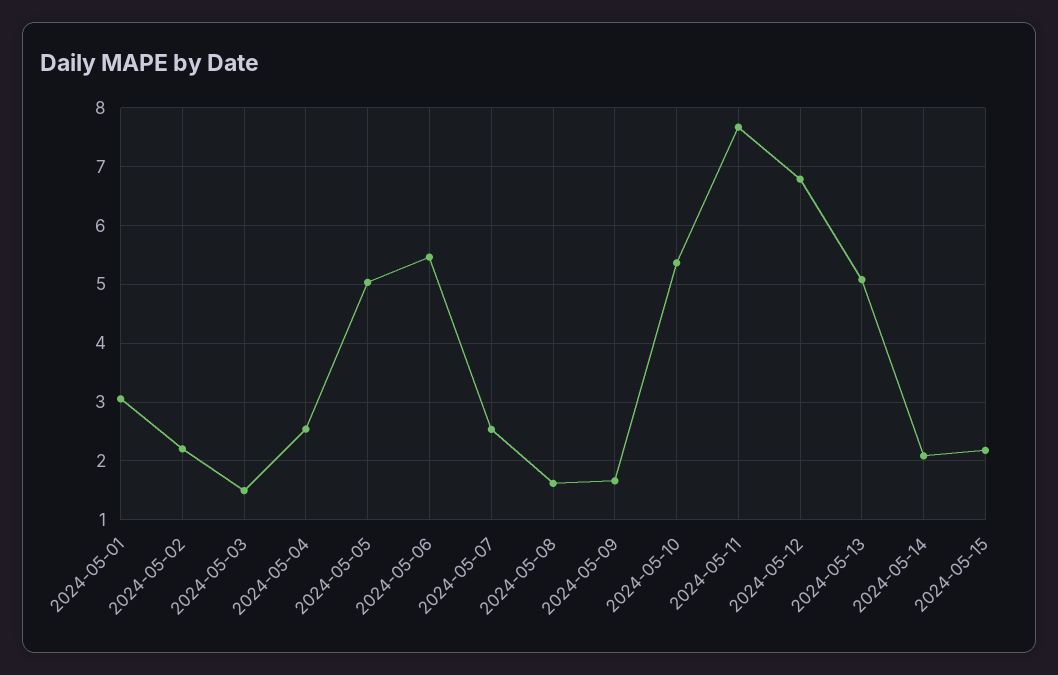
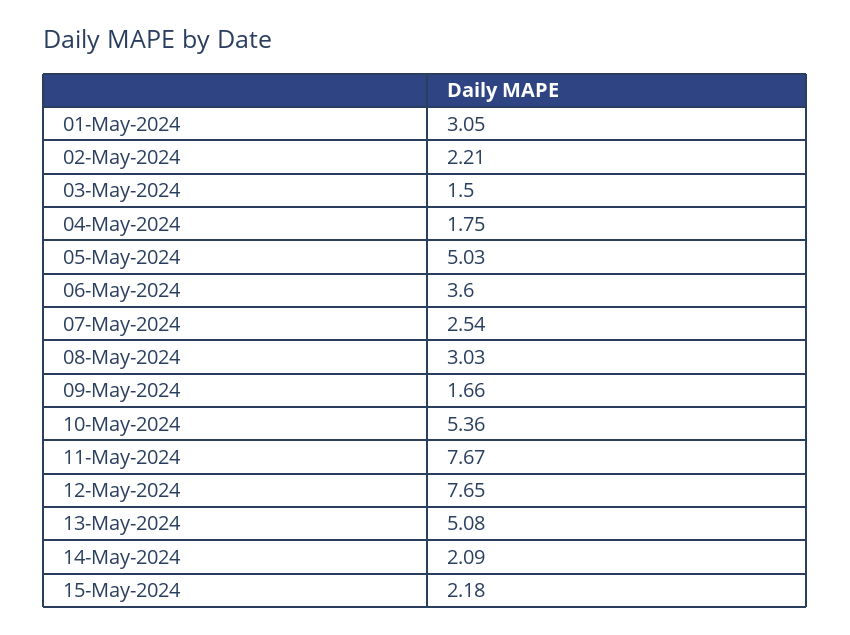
  {
    "2024-05-01": 3.05,
    "2024-05-02": 2.21,
    "2024-05-03": 1.5,
-   "2024-05-04": 2.6,
+   "2024-05-04": 1.75,
    "2024-05-05": 5.03,
-   "2024-05-06": 5.4,
+   "2024-05-06": 3.6,
    "2024-05-07": 2.54,
-   "2024-05-08": 1.6,
+   "2024-05-08": 3.03,
    "2024-05-09": 1.66,
    "2024-05-10": 5.36,
    "2024-05-11": 7.67,
-   "2024-05-12": 6.8,
+   "2024-05-12": 7.65,
    "2024-05-13": 5.08,
    "2024-05-14": 2.09,
    "2024-05-15": 2.18
  }

